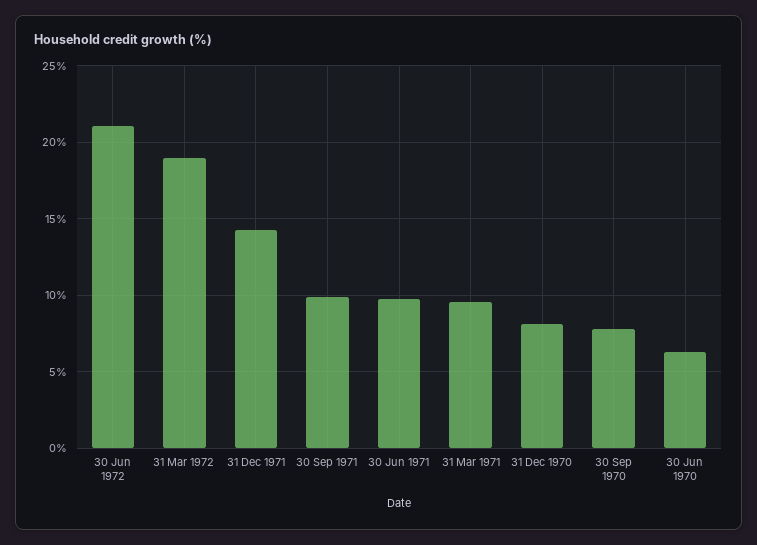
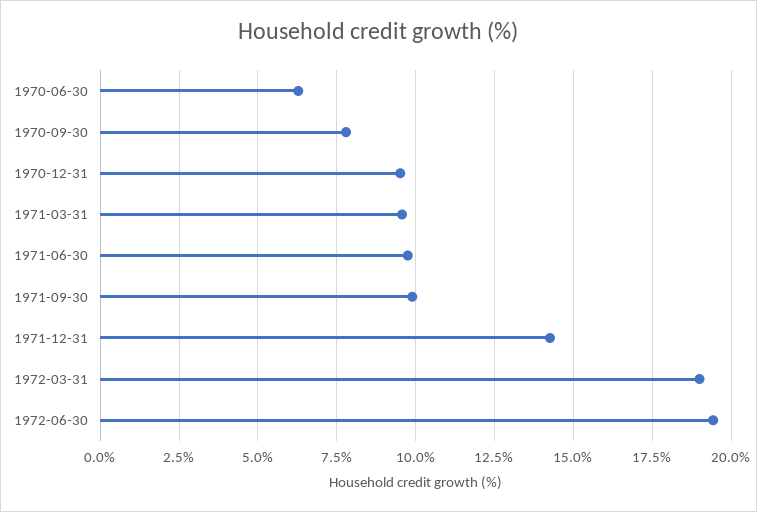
  {
-   "30 Jun 1972": 21,
+   "30 Jun 1972": 19.5,
    "31 Mar 1972": 19,
    "31 Dec 1971": 14.25,
    "30 Sep 1971": 10,
    "30 Jun 1971": 9.75,
    "31 Mar 1971": 9.5,
-   "31 Dec 1970": 8,
+   "31 Dec 1970": 9.5,
    "30 Sep 1970": 7.75,
    "30 Jun 1970": 6.25
  }

